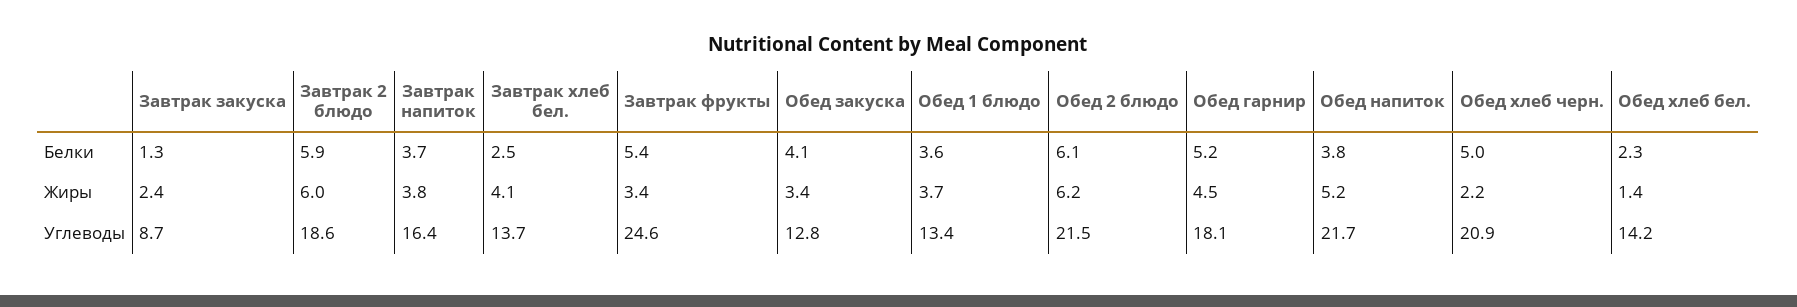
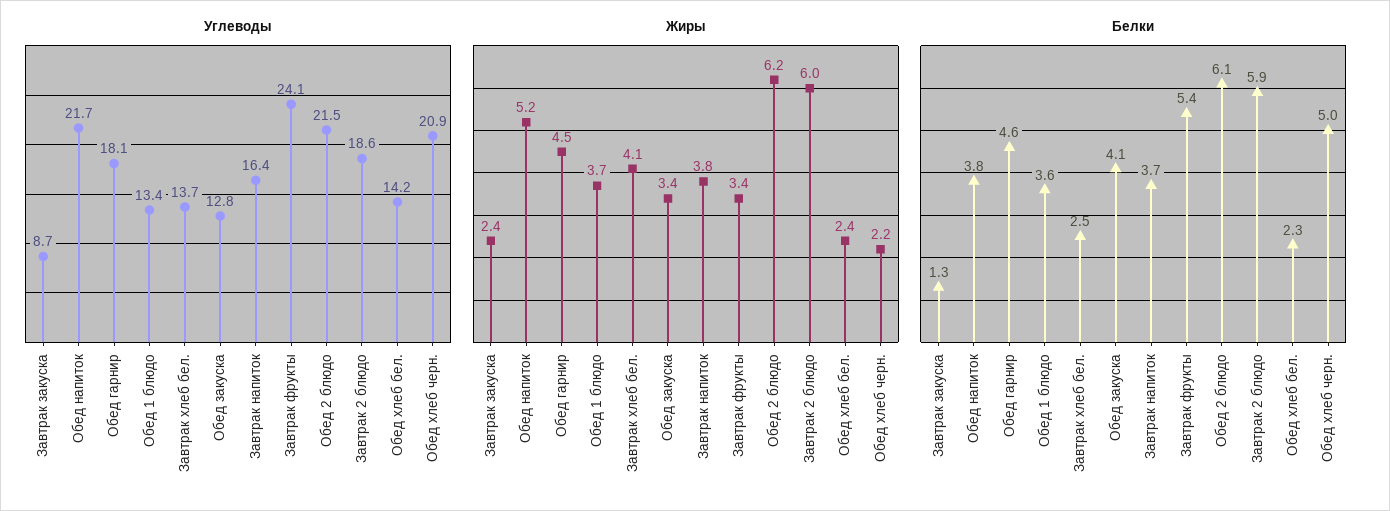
  {
    "Белки": {
      "Завтрак закуска": 1.3,
      "Завтрак 2 блюдо": 5.9,
      "Завтрак напиток": 3.7,
      "Завтрак хлеб бел.": 2.5,
      "Завтрак фрукты": 5.4,
      "Обед закуска": 4.1,
      "Обед 1 блюдо": 3.6,
      "Обед 2 блюдо": 6.1,
-     "Обед гарнир": 5.2,
+     "Обед гарнир": 4.6,
      "Обед напиток": 3.8,
      "Обед хлеб черн.": 5,
      "Обед хлеб бел.": 2.3
    },
    "Жиры": {
      "Завтрак закуска": 2.4,
      "Завтрак 2 блюдо": 6,
      "Завтрак напиток": 3.8,
      "Завтрак хлеб бел.": 4.1,
      "Завтрак фрукты": 3.4,
      "Обед закуска": 3.4,
      "Обед 1 блюдо": 3.7,
      "Обед 2 блюдо": 6.2,
      "Обед гарнир": 4.5,
      "Обед напиток": 5.2,
      "Обед хлеб черн.": 2.2,
-     "Обед хлеб бел.": 1.4
+     "Обед хлеб бел.": 2.4
    },
    "Углеводы": {
      "Завтрак закуска": 8.7,
      "Завтрак 2 блюдо": 18.6,
      "Завтрак напиток": 16.4,
      "Завтрак хлеб бел.": 13.7,
-     "Завтрак фрукты": 24.6,
+     "Завтрак фрукты": 24.1,
      "Обед закуска": 12.8,
      "Обед 1 блюдо": 13.4,
      "Обед 2 блюдо": 21.5,
      "Обед гарнир": 18.1,
      "Обед напиток": 21.7,
      "Обед хлеб черн.": 20.9,
      "Обед хлеб бел.": 14.2
    }
  }

